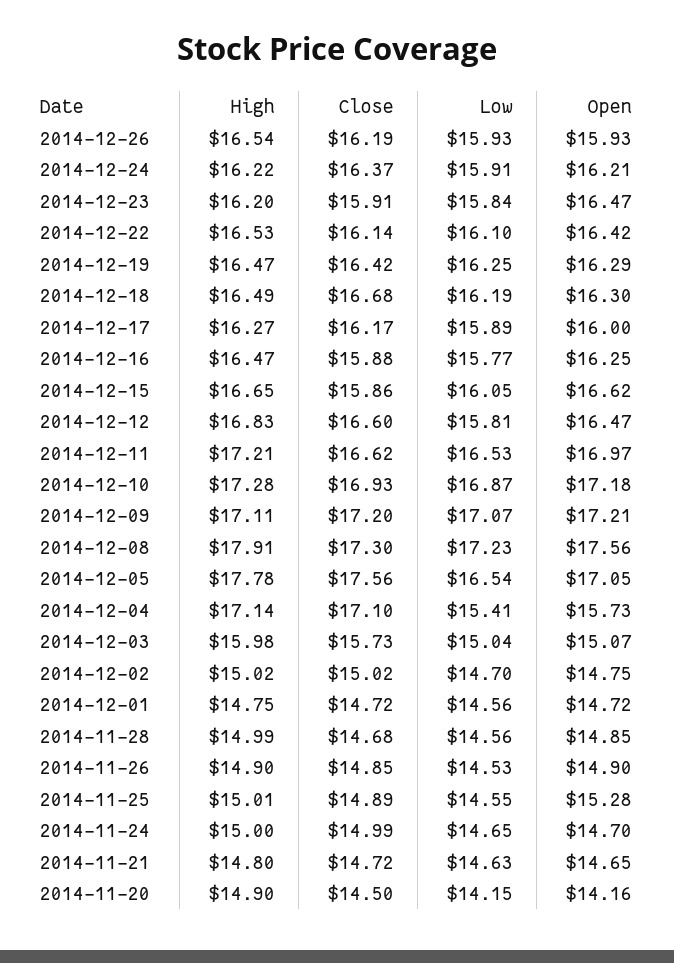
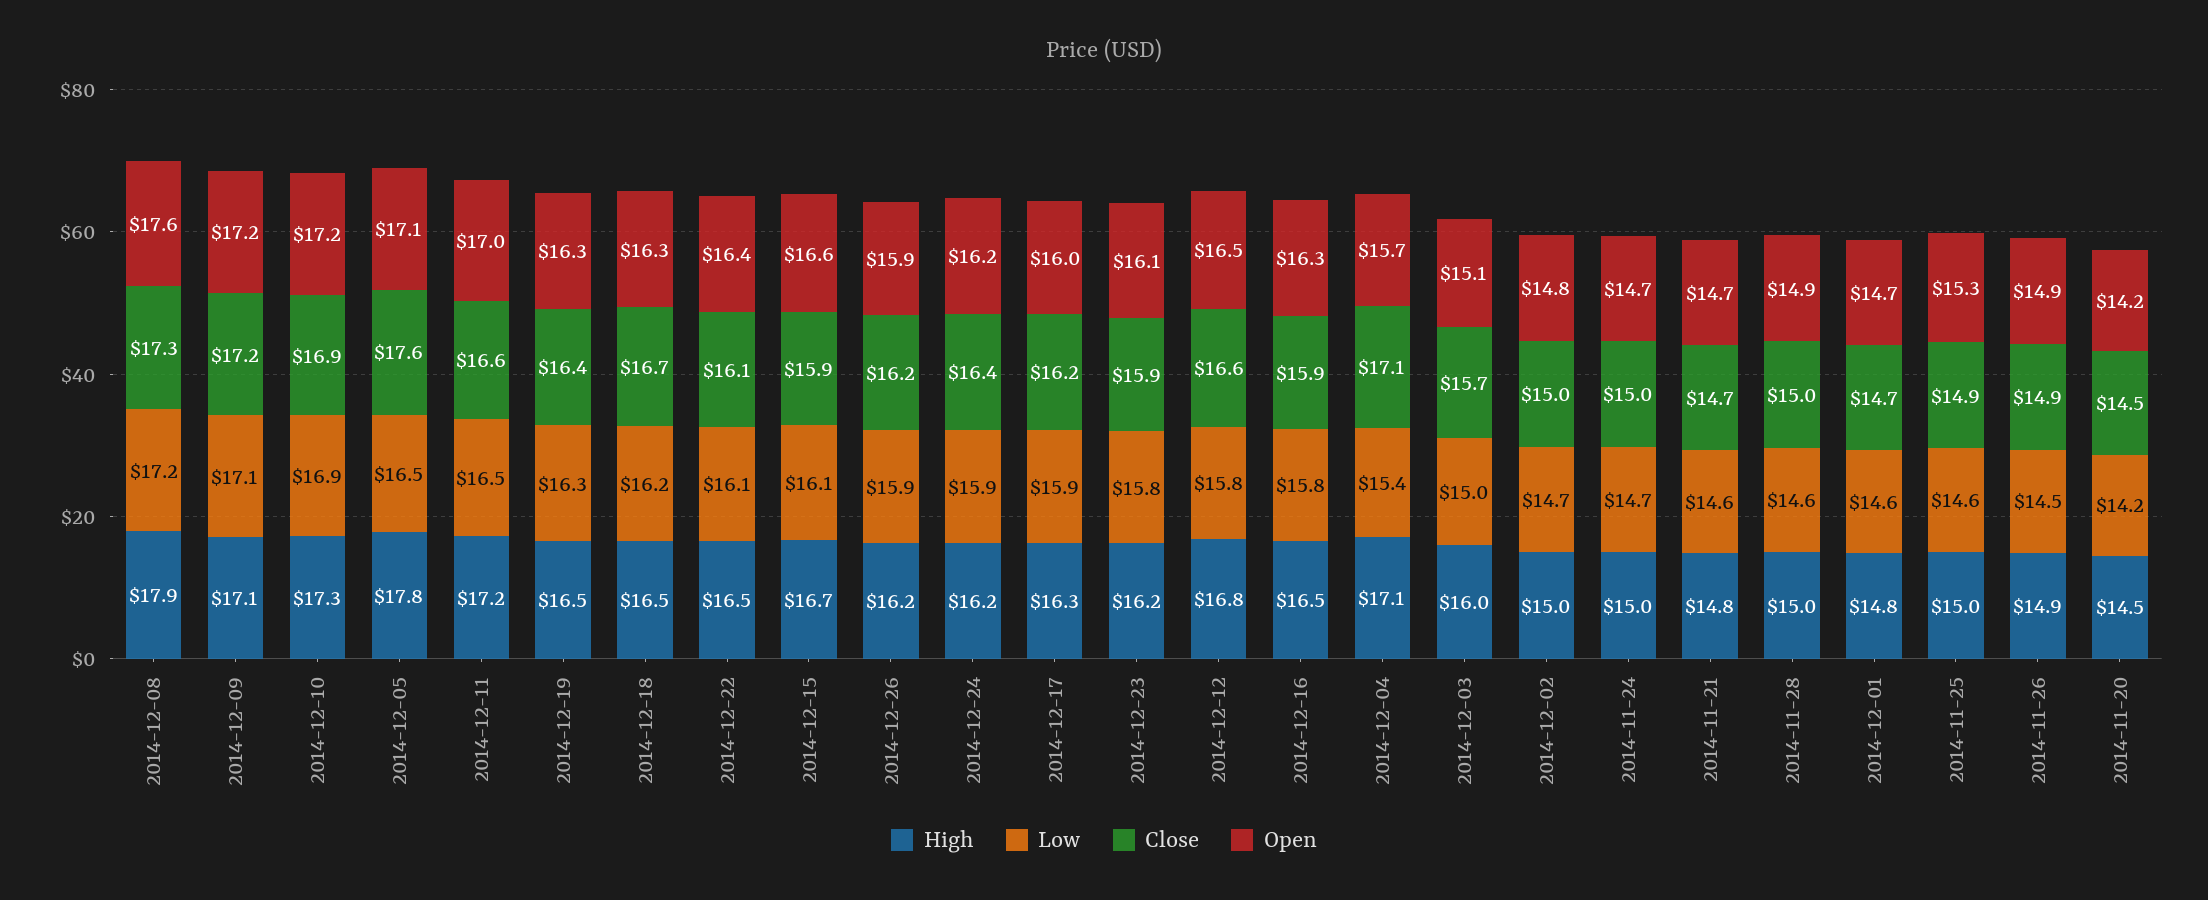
  {
    "High": {
-     "2014-12-26": 16.54,
+     "2014-12-26": 16.2,
      "2014-12-24": 16.22,
      "2014-12-23": 16.2,
      "2014-12-22": 16.53,
      "2014-12-19": 16.47,
      "2014-12-18": 16.49,
      "2014-12-17": 16.27,
      "2014-12-16": 16.47,
      "2014-12-15": 16.65,
      "2014-12-12": 16.83,
      "2014-12-11": 17.21,
      "2014-12-10": 17.28,
      "2014-12-09": 17.11,
      "2014-12-08": 17.91,
      "2014-12-05": 17.78,
      "2014-12-04": 17.14,
      "2014-12-03": 15.98,
      "2014-12-02": 15.02,
      "2014-12-01": 14.75,
      "2014-11-28": 14.99,
      "2014-11-26": 14.9,
      "2014-11-25": 15.01,
      "2014-11-24": 15,
      "2014-11-21": 14.8,
-     "2014-11-20": 14.9
+     "2014-11-20": 14.5
    },
    "Close": {
      "2014-12-26": 16.19,
      "2014-12-24": 16.37,
      "2014-12-23": 15.91,
      "2014-12-22": 16.14,
      "2014-12-19": 16.42,
      "2014-12-18": 16.68,
      "2014-12-17": 16.17,
      "2014-12-16": 15.88,
      "2014-12-15": 15.86,
      "2014-12-12": 16.6,
      "2014-12-11": 16.62,
      "2014-12-10": 16.93,
      "2014-12-09": 17.2,
      "2014-12-08": 17.3,
      "2014-12-05": 17.56,
      "2014-12-04": 17.1,
      "2014-12-03": 15.73,
      "2014-12-02": 15.02,
      "2014-12-01": 14.72,
-     "2014-11-28": 14.68,
+     "2014-11-28": 15,
      "2014-11-26": 14.85,
      "2014-11-25": 14.89,
      "2014-11-24": 14.99,
      "2014-11-21": 14.72,
      "2014-11-20": 14.5
    },
    "Low": {
      "2014-12-26": 15.93,
      "2014-12-24": 15.91,
      "2014-12-23": 15.84,
      "2014-12-22": 16.1,
      "2014-12-19": 16.25,
      "2014-12-18": 16.19,
      "2014-12-17": 15.89,
      "2014-12-16": 15.77,
      "2014-12-15": 16.05,
      "2014-12-12": 15.81,
      "2014-12-11": 16.53,
      "2014-12-10": 16.87,
      "2014-12-09": 17.07,
      "2014-12-08": 17.23,
      "2014-12-05": 16.54,
      "2014-12-04": 15.41,
      "2014-12-03": 15.04,
      "2014-12-02": 14.7,
      "2014-12-01": 14.56,
      "2014-11-28": 14.56,
      "2014-11-26": 14.53,
      "2014-11-25": 14.55,
      "2014-11-24": 14.65,
      "2014-11-21": 14.63,
      "2014-11-20": 14.15
    },
    "Open": {
      "2014-12-26": 15.93,
      "2014-12-24": 16.21,
-     "2014-12-23": 16.47,
+     "2014-12-23": 16.1,
      "2014-12-22": 16.42,
      "2014-12-19": 16.29,
      "2014-12-18": 16.3,
      "2014-12-17": 16,
      "2014-12-16": 16.25,
      "2014-12-15": 16.62,
      "2014-12-12": 16.47,
      "2014-12-11": 16.97,
      "2014-12-10": 17.18,
      "2014-12-09": 17.21,
      "2014-12-08": 17.56,
      "2014-12-05": 17.05,
      "2014-12-04": 15.73,
      "2014-12-03": 15.07,
      "2014-12-02": 14.75,
      "2014-12-01": 14.72,
      "2014-11-28": 14.85,
      "2014-11-26": 14.9,
      "2014-11-25": 15.28,
      "2014-11-24": 14.7,
      "2014-11-21": 14.65,
      "2014-11-20": 14.16
    }
  }

